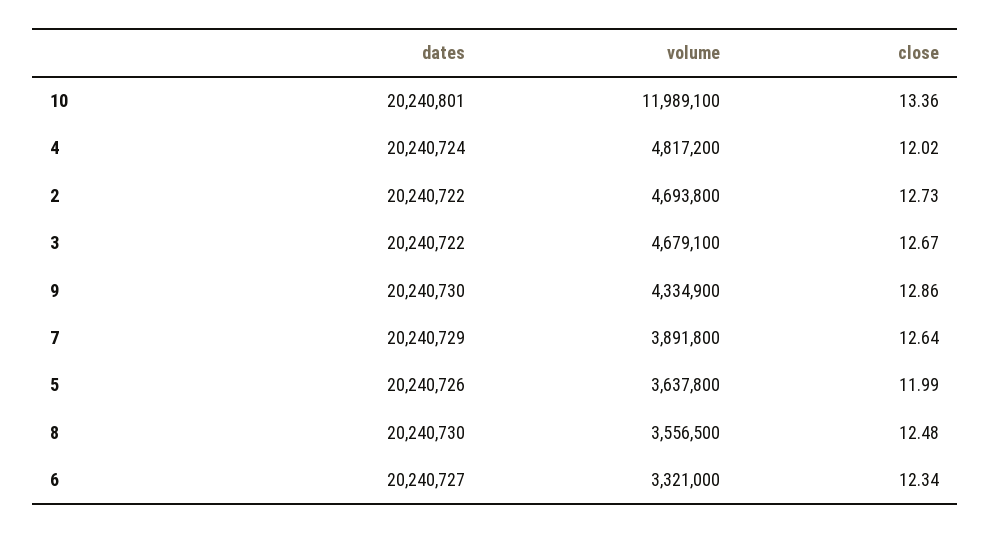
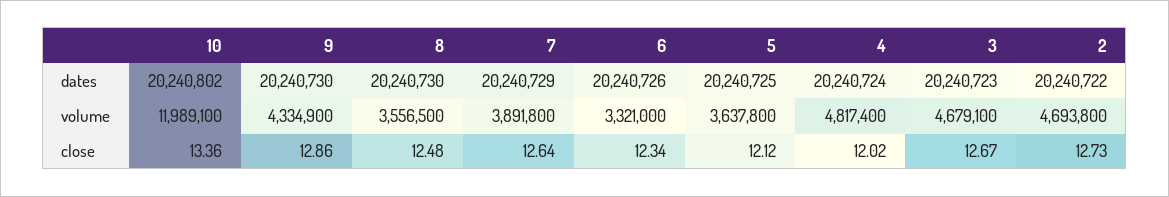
  {
    "dates": {
-     "10": 20240801,
+     "10": 20240802,
      "4": 20240724,
      "2": 20240722,
-     "3": 20240722,
+     "3": 20240723,
      "9": 20240730,
      "7": 20240729,
-     "5": 20240726,
+     "5": 20240725,
      "8": 20240730,
-     "6": 20240727
+     "6": 20240726
    },
    "volume": {
      "10": 11989100,
-     "4": 4817200,
+     "4": 4817400,
      "2": 4693800,
      "3": 4679100,
      "9": 4334900,
      "7": 3891800,
      "5": 3637800,
      "8": 3556500,
      "6": 3321000
    },
    "close": {
      "10": 13.36,
      "4": 12.02,
      "2": 12.73,
      "3": 12.67,
      "9": 12.86,
      "7": 12.64,
-     "5": 11.99,
+     "5": 12.12,
      "8": 12.48,
      "6": 12.34
    }
  }

